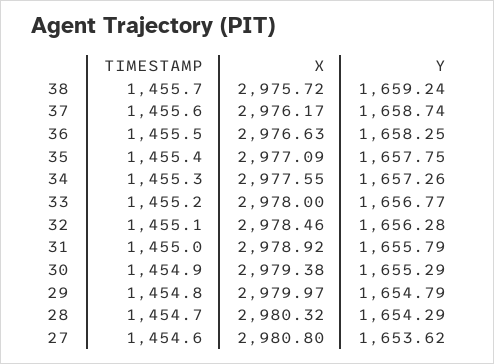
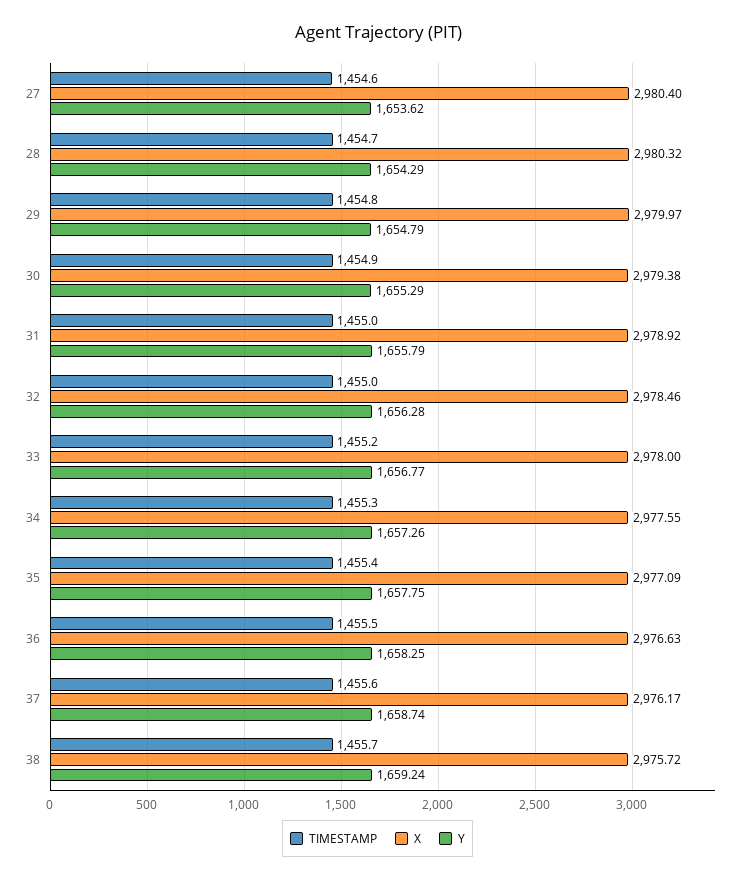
  {
    "TIMESTAMP": {
      "38": 1455.7,
      "37": 1455.6,
      "36": 1455.5,
      "35": 1455.4,
      "34": 1455.3,
      "33": 1455.2,
-     "32": 1455.1,
+     "32": 1455,
      "31": 1455,
      "30": 1454.9,
      "29": 1454.8,
      "28": 1454.7,
      "27": 1454.6
    },
    "X": {
      "38": 2975.72,
      "37": 2976.17,
      "36": 2976.63,
      "35": 2977.09,
      "34": 2977.55,
      "33": 2978,
      "32": 2978.46,
      "31": 2978.92,
      "30": 2979.38,
      "29": 2979.97,
      "28": 2980.32,
-     "27": 2980.8
+     "27": 2980.4
    },
    "Y": {
      "38": 1659.24,
      "37": 1658.74,
      "36": 1658.25,
      "35": 1657.75,
      "34": 1657.26,
      "33": 1656.77,
      "32": 1656.28,
      "31": 1655.79,
      "30": 1655.29,
      "29": 1654.79,
      "28": 1654.29,
      "27": 1653.62
    }
  }

